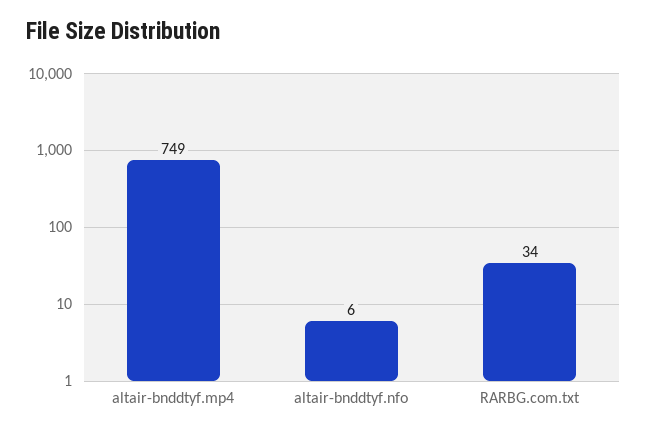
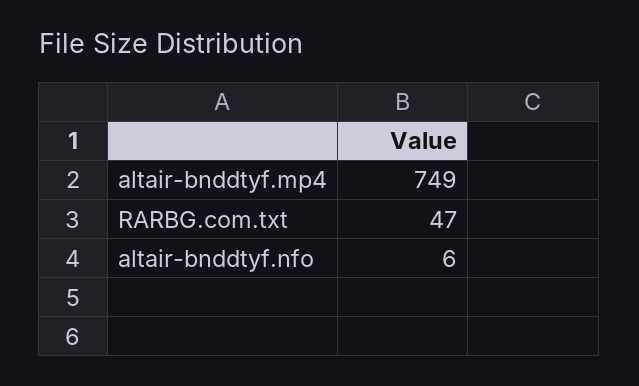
  {
    "altair-bnddtyf.mp4": 749,
    "altair-bnddtyf.nfo": 6,
-   "RARBG.com.txt": 34
+   "RARBG.com.txt": 47
  }

